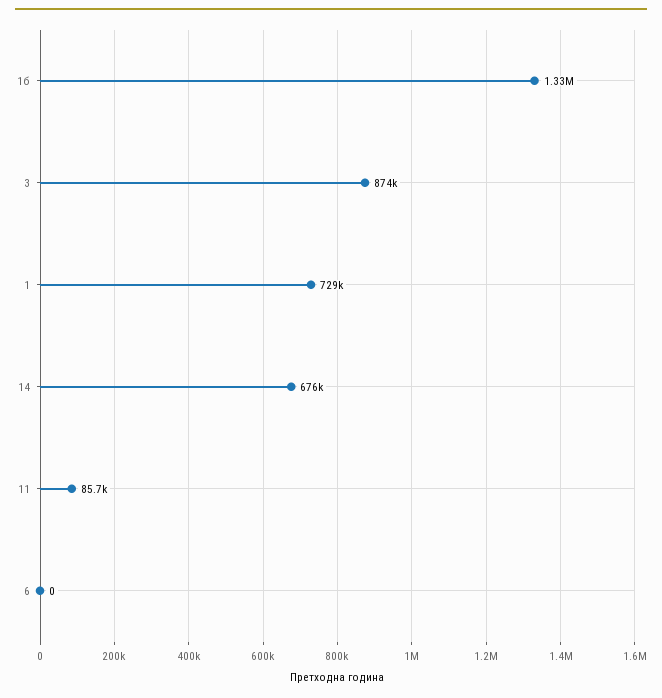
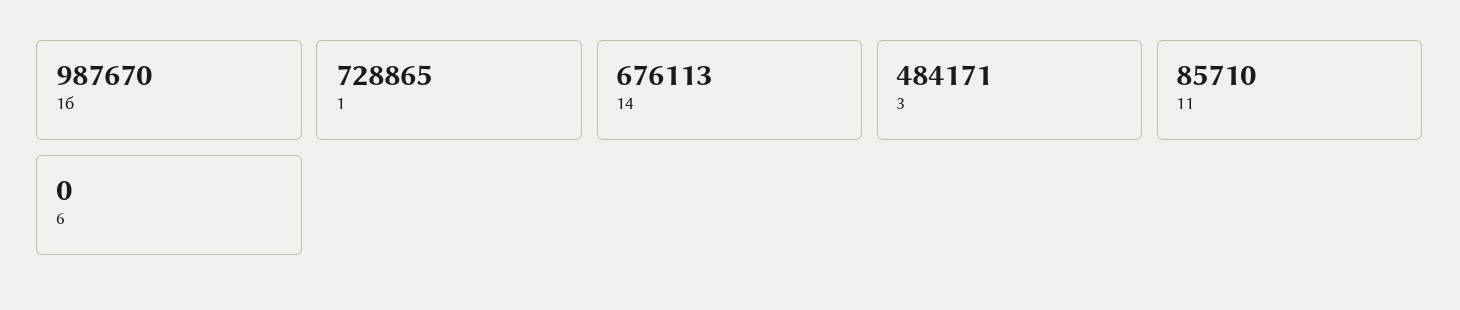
  {
-   "1б": 1330000,
+   "1б": 987670,
-   "3": 874000,
+   "3": 484171,
    "1": 728865,
    "14": 676113,
    "11": 85710,
    "6": 0
  }

